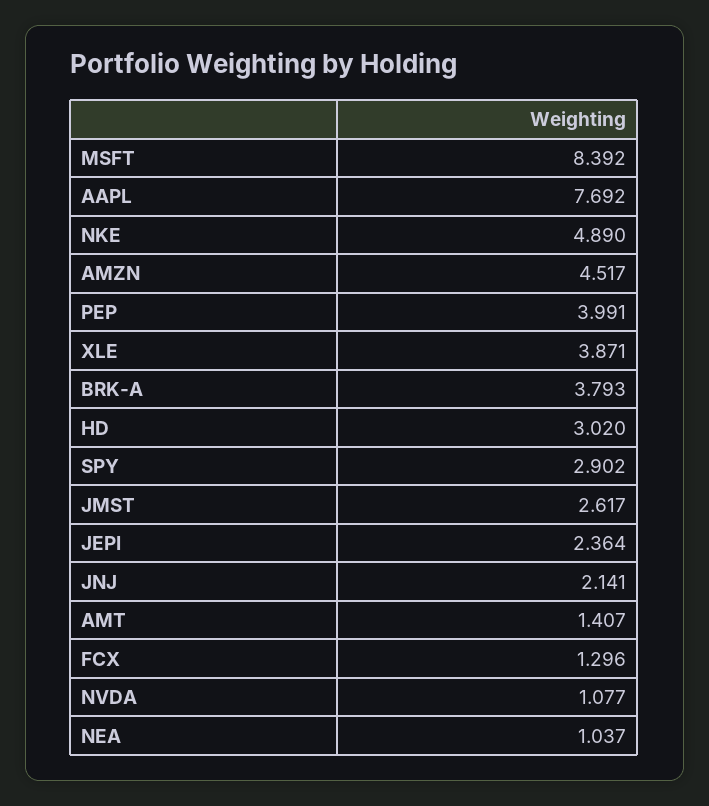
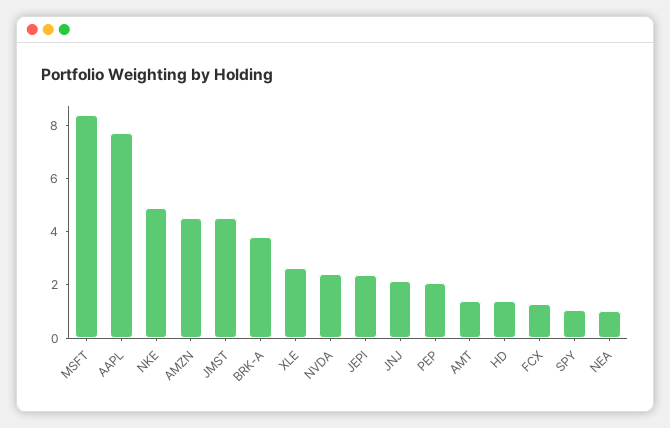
  {
    "MSFT": 8.392,
    "AAPL": 7.692,
    "NKE": 4.89,
    "AMZN": 4.517,
-   "PEP": 3.991,
+   "PEP": 2,
-   "XLE": 3.871,
+   "XLE": 2.5,
    "BRK-A": 3.793,
-   "HD": 3.02,
+   "HD": 1.5,
-   "SPY": 2.902,
+   "SPY": 1,
-   "JMST": 2.617,
+   "JMST": 4.5,
    "JEPI": 2.364,
    "JNJ": 2.141,
    "AMT": 1.407,
    "FCX": 1.296,
-   "NVDA": 1.077,
+   "NVDA": 2.5,
    "NEA": 1.037
  }

